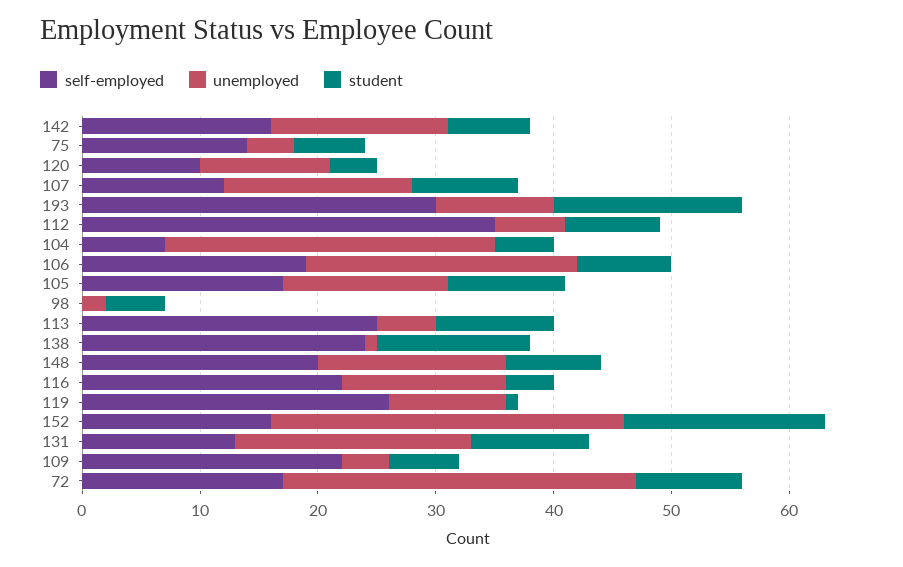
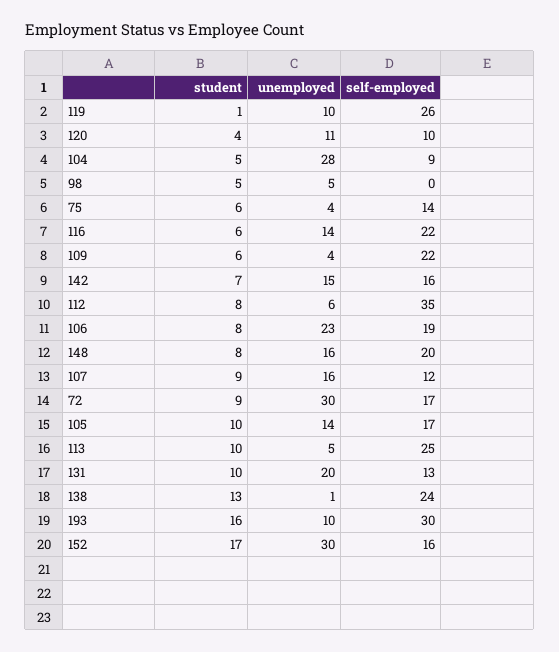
  {
    "self-employed": {
      "142": 16,
      "75": 14,
      "120": 10,
      "107": 12,
      "193": 30,
      "112": 35,
-     "104": 7,
+     "104": 9,
      "106": 19,
      "105": 17,
      "98": 0,
      "113": 25,
      "138": 24,
      "148": 20,
      "116": 22,
      "119": 26,
      "152": 16,
      "131": 13,
      "109": 22,
      "72": 17
    },
    "unemployed": {
      "142": 15,
      "75": 4,
      "120": 11,
      "107": 16,
      "193": 10,
      "112": 6,
      "104": 28,
      "106": 23,
      "105": 14,
-     "98": 2,
+     "98": 5,
      "113": 5,
      "138": 1,
      "148": 16,
      "116": 14,
      "119": 10,
      "152": 30,
      "131": 20,
      "109": 4,
      "72": 30
    },
    "student": {
      "142": 7,
      "75": 6,
      "120": 4,
      "107": 9,
      "193": 16,
      "112": 8,
      "104": 5,
      "106": 8,
      "105": 10,
      "98": 5,
      "113": 10,
      "138": 13,
      "148": 8,
-     "116": 4,
+     "116": 6,
      "119": 1,
      "152": 17,
      "131": 10,
      "109": 6,
      "72": 9
    }
  }

